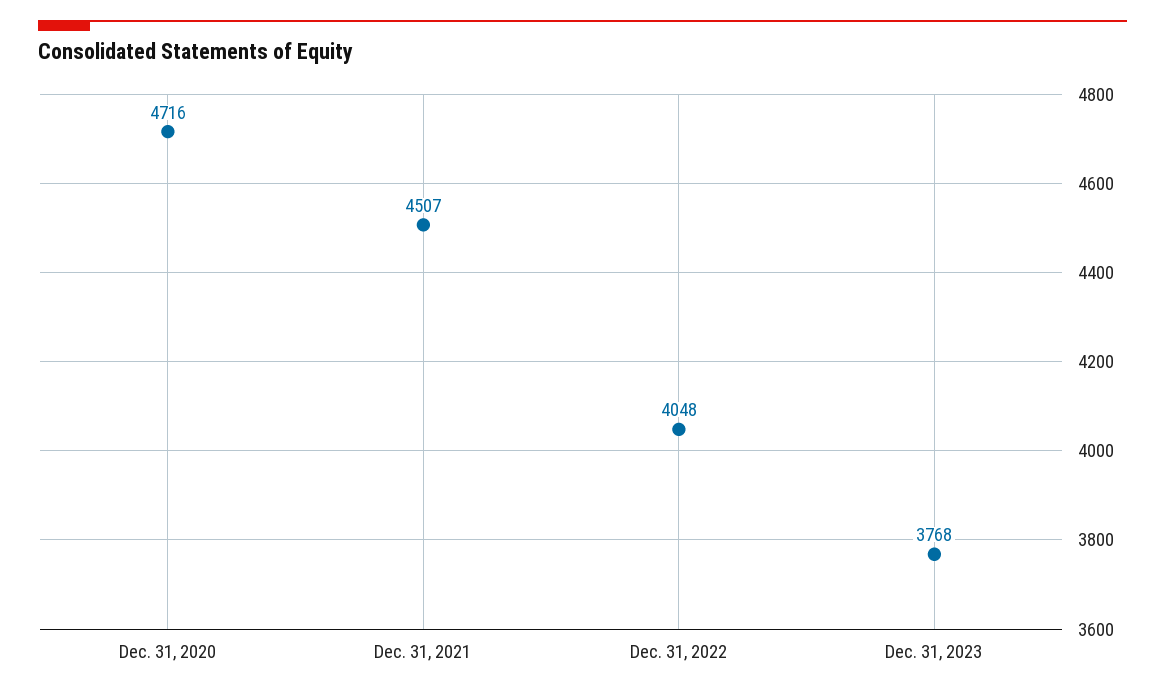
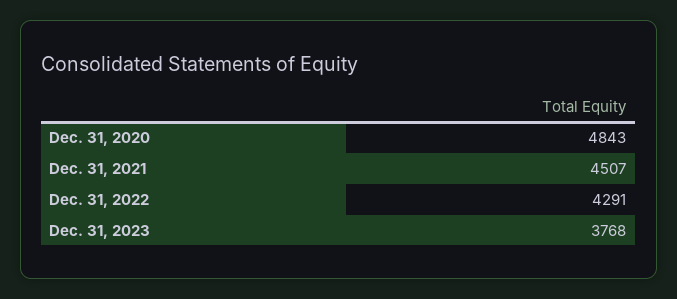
  {
-   "Dec. 31, 2020": 4716,
+   "Dec. 31, 2020": 4843,
    "Dec. 31, 2021": 4507,
-   "Dec. 31, 2022": 4048,
+   "Dec. 31, 2022": 4291,
    "Dec. 31, 2023": 3768
  }

